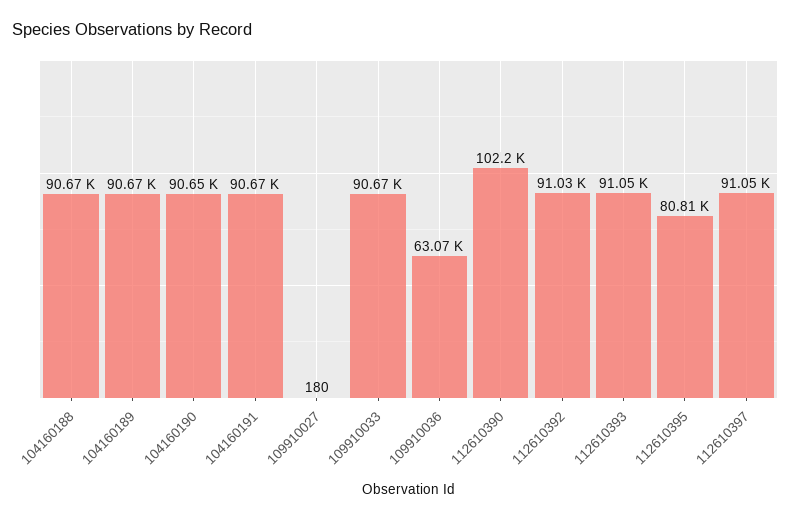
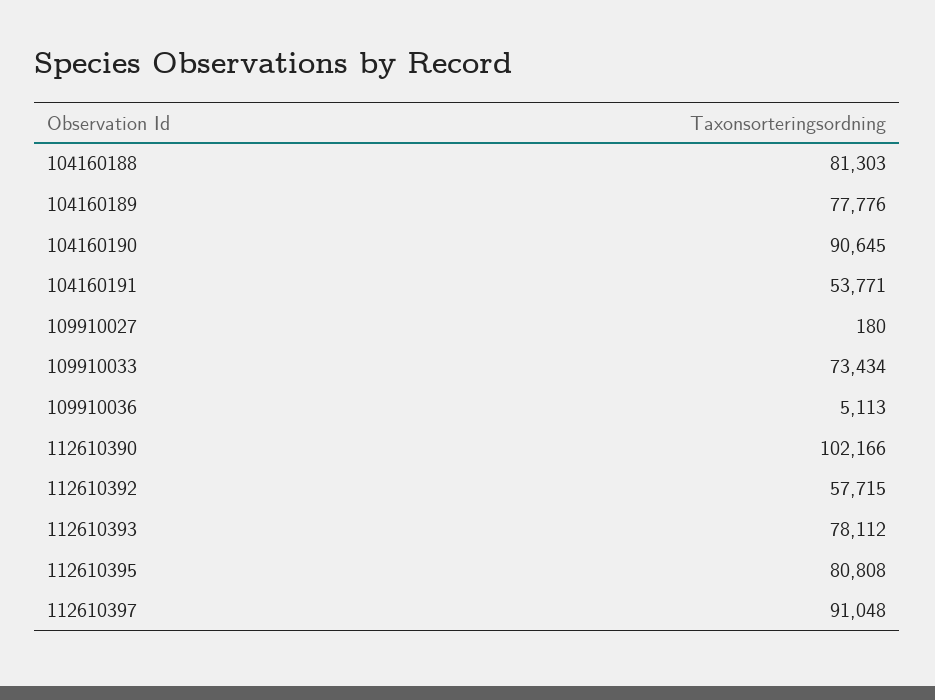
  {
-   "104160188": 90670,
+   "104160188": 81303,
-   "104160189": 90670,
+   "104160189": 77776,
    "104160190": 90645,
-   "104160191": 90670,
+   "104160191": 53771,
    "109910027": 180,
-   "109910033": 90670,
+   "109910033": 73434,
-   "109910036": 63070,
+   "109910036": 5113,
    "112610390": 102166,
-   "112610392": 91030,
+   "112610392": 57715,
-   "112610393": 91050,
+   "112610393": 78112,
    "112610395": 80808,
    "112610397": 91048
  }

